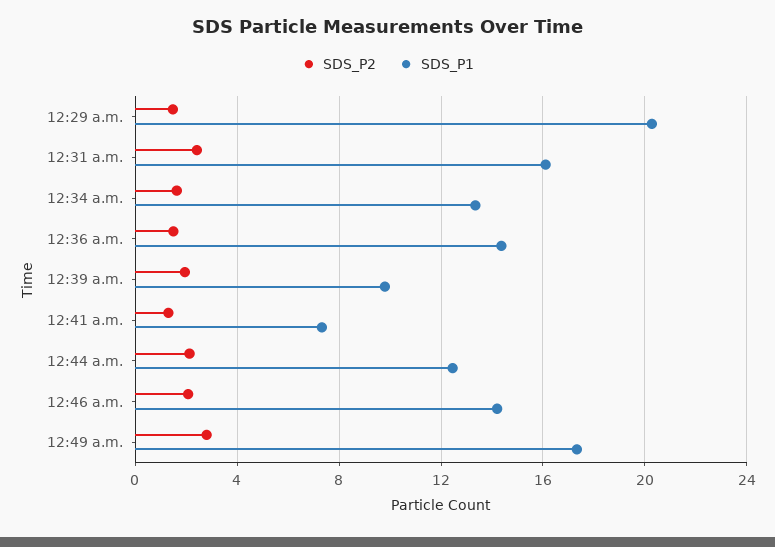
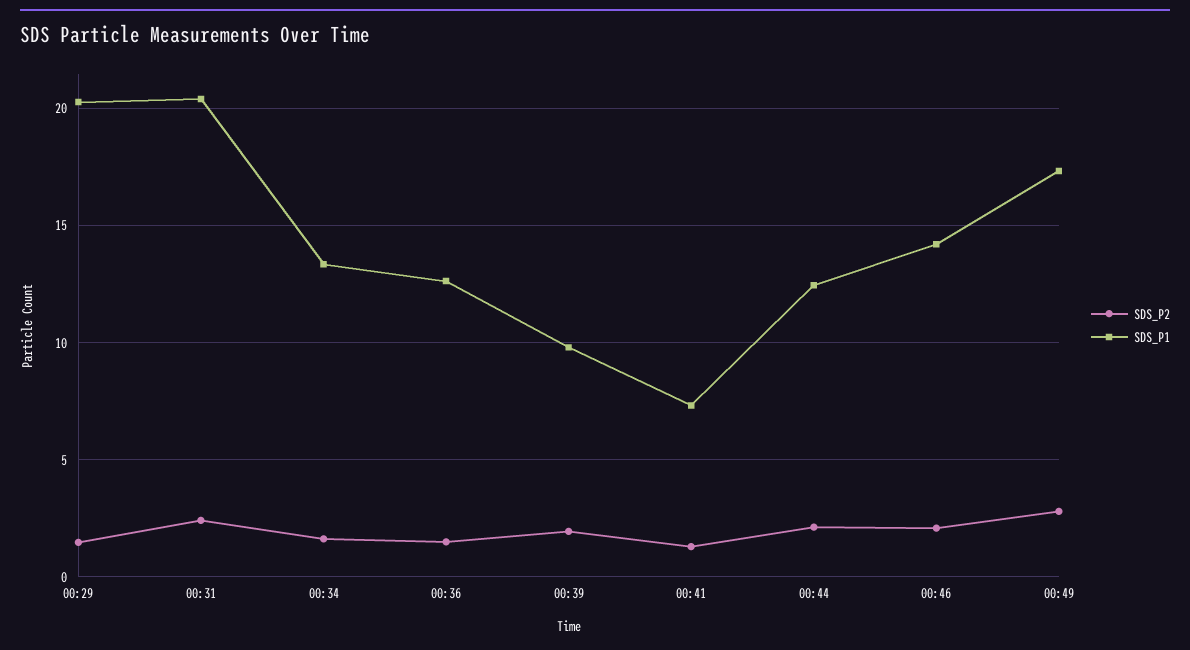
  {
    "SDS_P2": {
      "12:29 a.m.": 1.5,
      "12:31 a.m.": 2.5,
      "12:34 a.m.": 1.5,
      "12:36 a.m.": 1.5,
      "12:39 a.m.": 2,
      "12:41 a.m.": 1.5,
      "12:44 a.m.": 2,
      "12:46 a.m.": 2,
      "12:49 a.m.": 3
    },
    "SDS_P1": {
      "12:29 a.m.": 20.5,
-     "12:31 a.m.": 16,
+     "12:31 a.m.": 20.5,
      "12:34 a.m.": 13.5,
-     "12:36 a.m.": 14.5,
+     "12:36 a.m.": 12.5,
      "12:39 a.m.": 10,
      "12:41 a.m.": 7.5,
      "12:44 a.m.": 12.5,
      "12:46 a.m.": 14,
      "12:49 a.m.": 17.5
    }
  }

